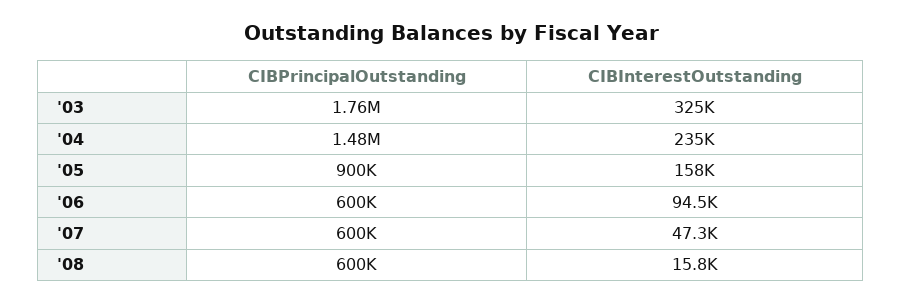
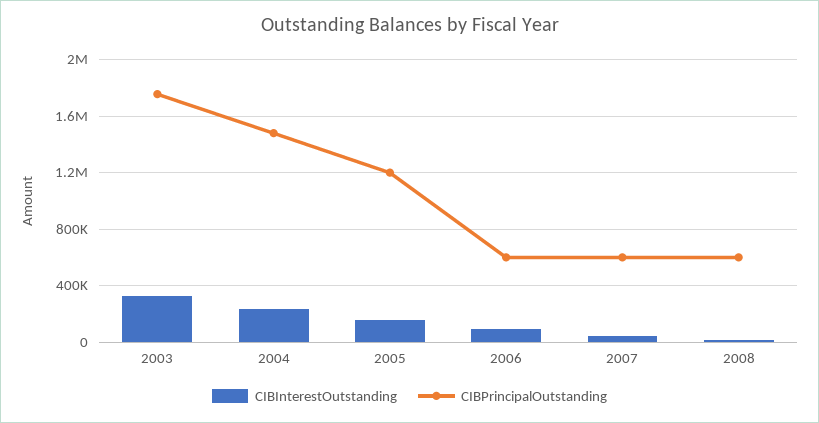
  {
    "CIBPrincipalOutstanding": {
      "'03": 1760000,
      "'04": 1480000,
-     "'05": 900000,
+     "'05": 1200000,
      "'06": 600000,
      "'07": 600000,
      "'08": 600000
    },
    "CIBInterestOutstanding": {
      "'03": 325000,
      "'04": 235000,
      "'05": 158000,
      "'06": 94500,
      "'07": 47300,
      "'08": 15800
    }
  }

